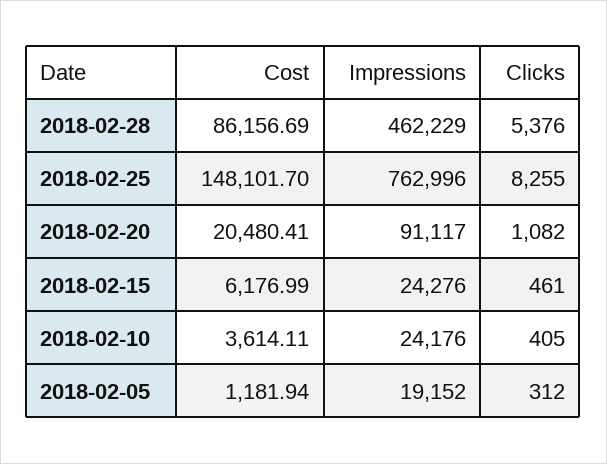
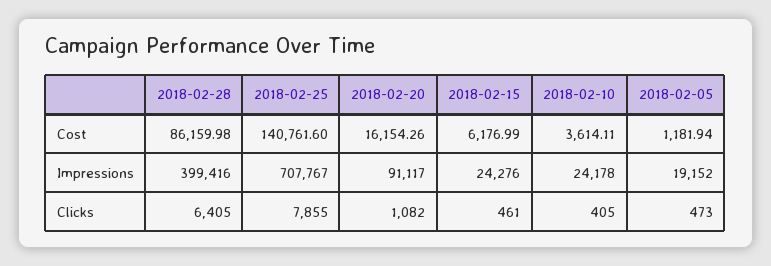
  {
    "Cost": {
-     "2018-02-28": 86156.69,
+     "2018-02-28": 86159.98,
-     "2018-02-25": 148101.7,
+     "2018-02-25": 140761.6,
-     "2018-02-20": 20480.41,
+     "2018-02-20": 16154.26,
      "2018-02-15": 6176.99,
      "2018-02-10": 3614.11,
      "2018-02-05": 1181.94
    },
    "Impressions": {
-     "2018-02-28": 462229,
+     "2018-02-28": 399416,
-     "2018-02-25": 762996,
+     "2018-02-25": 707767,
      "2018-02-20": 91117,
      "2018-02-15": 24276,
-     "2018-02-10": 24176,
+     "2018-02-10": 24178,
      "2018-02-05": 19152
    },
    "Clicks": {
-     "2018-02-28": 5376,
+     "2018-02-28": 6405,
-     "2018-02-25": 8255,
+     "2018-02-25": 7855,
      "2018-02-20": 1082,
      "2018-02-15": 461,
      "2018-02-10": 405,
-     "2018-02-05": 312
+     "2018-02-05": 473
    }
  }

